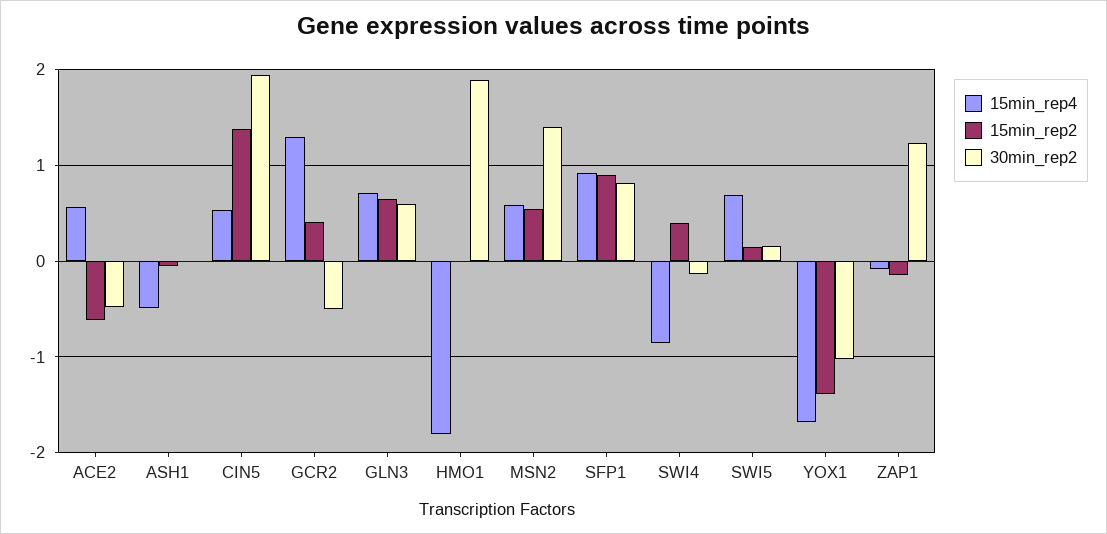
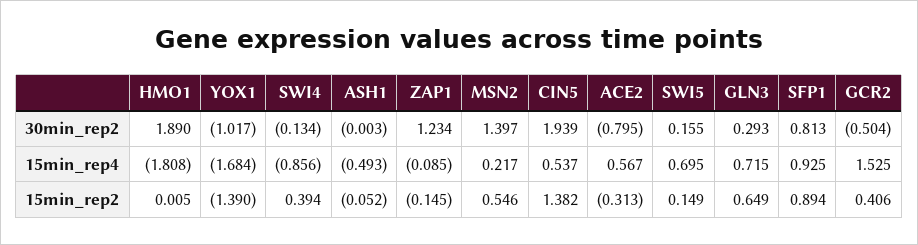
  {
    "15min_rep4": {
      "ACE2": 0.567,
      "ASH1": -0.493,
      "CIN5": 0.537,
-     "GCR2": 1.3,
+     "GCR2": 1.525,
      "GLN3": 0.715,
      "HMO1": -1.808,
-     "MSN2": 0.6,
+     "MSN2": 0.217,
      "SFP1": 0.925,
      "SWI4": -0.856,
      "SWI5": 0.695,
      "YOX1": -1.684,
      "ZAP1": -0.085
    },
    "15min_rep2": {
-     "ACE2": -0.6,
+     "ACE2": -0.313,
      "ASH1": -0.052,
      "CIN5": 1.382,
      "GCR2": 0.406,
      "GLN3": 0.649,
      "HMO1": 0.005,
      "MSN2": 0.546,
      "SFP1": 0.894,
      "SWI4": 0.394,
      "SWI5": 0.149,
      "YOX1": -1.39,
      "ZAP1": -0.145
    },
    "30min_rep2": {
-     "ACE2": -0.5,
+     "ACE2": -0.795,
      "ASH1": -0.003,
      "CIN5": 1.939,
      "GCR2": -0.504,
-     "GLN3": 0.6,
+     "GLN3": 0.293,
      "HMO1": 1.89,
      "MSN2": 1.397,
      "SFP1": 0.813,
      "SWI4": -0.134,
      "SWI5": 0.155,
      "YOX1": -1.017,
      "ZAP1": 1.234
    }
  }

